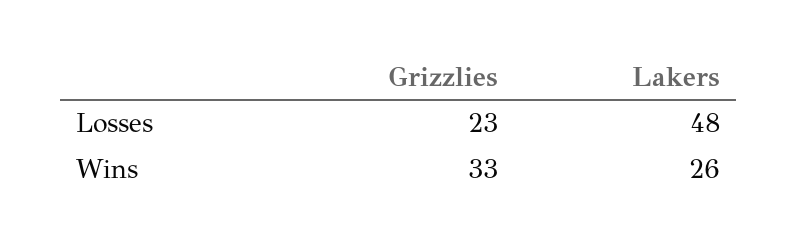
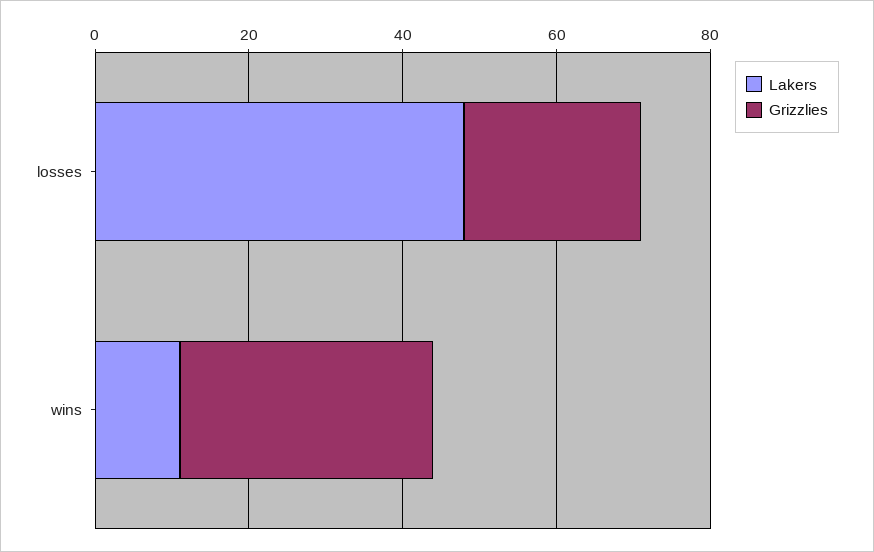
  {
    "Grizzlies": {
      "Losses": 23,
      "Wins": 33
    },
    "Lakers": {
      "Losses": 48,
-     "Wins": 26
+     "Wins": 10
    }
  }

